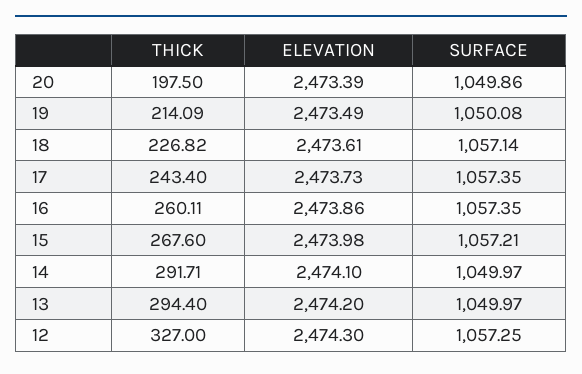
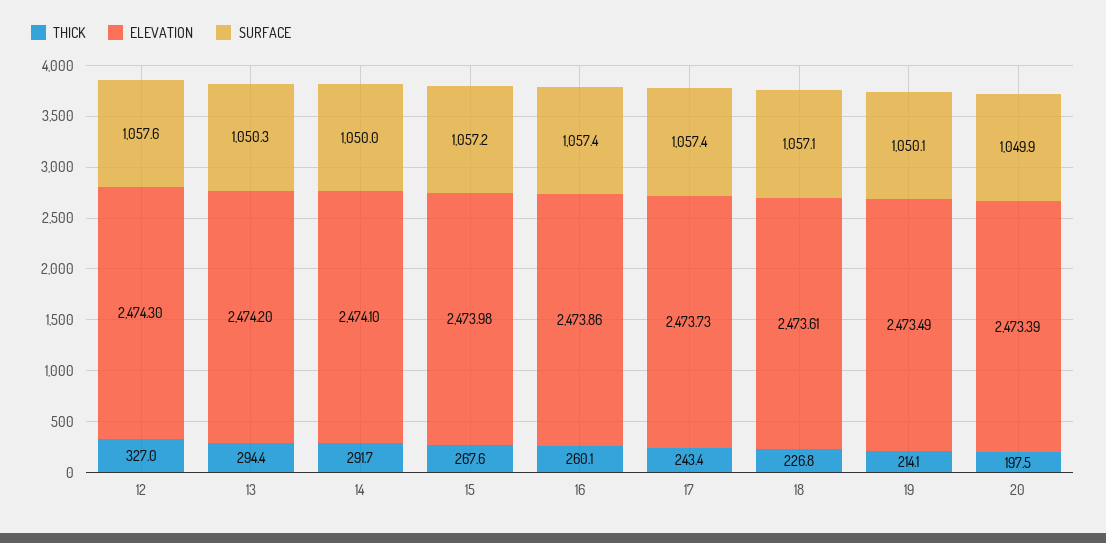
  {
    "THICK": {
      "20": 197.5,
      "19": 214.09,
      "18": 226.82,
      "17": 243.4,
      "16": 260.11,
      "15": 267.6,
      "14": 291.71,
      "13": 294.4,
      "12": 327
    },
    "ELEVATION": {
      "20": 2473.39,
      "19": 2473.49,
      "18": 2473.61,
      "17": 2473.73,
      "16": 2473.86,
      "15": 2473.98,
      "14": 2474.1,
      "13": 2474.2,
      "12": 2474.3
    },
    "SURFACE": {
      "20": 1049.86,
      "19": 1050.08,
      "18": 1057.14,
      "17": 1057.35,
      "16": 1057.35,
      "15": 1057.21,
      "14": 1049.97,
-     "13": 1049.97,
+     "13": 1050.3,
-     "12": 1057.25
+     "12": 1057.6
    }
  }

